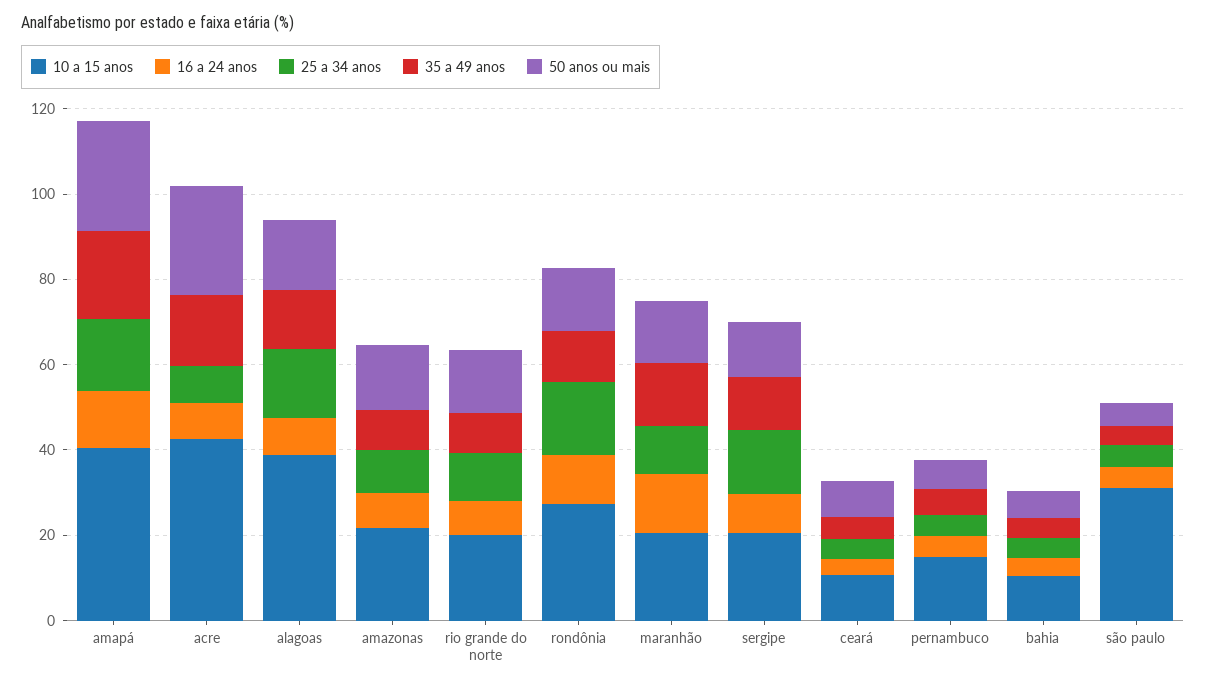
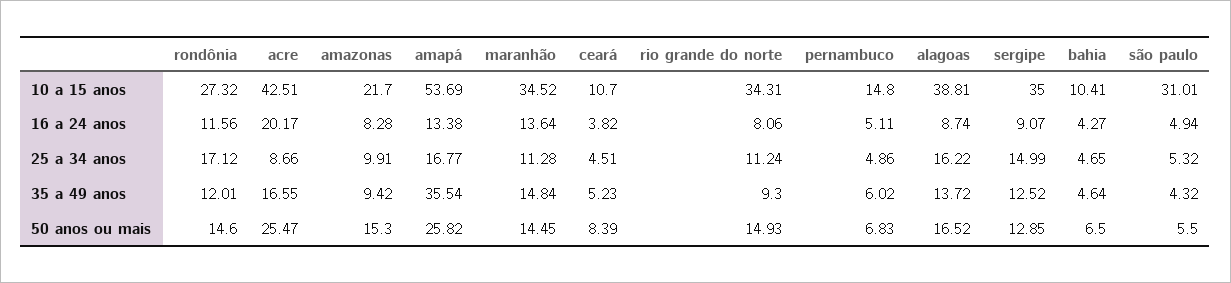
  {
    "10 a 15 anos": {
-     "amapá": 40,
+     "amapá": 53.69,
      "acre": 42.51,
      "alagoas": 38.81,
      "amazonas": 21.7,
-     "rio grande do norte": 20,
+     "rio grande do norte": 34.31,
      "rondônia": 27.32,
-     "maranhão": 20,
+     "maranhão": 34.52,
-     "sergipe": 20,
+     "sergipe": 35,
      "ceará": 10.7,
      "pernambuco": 14.8,
      "bahia": 10.41,
      "são paulo": 31.01
    },
    "16 a 24 anos": {
      "amapá": 13.38,
-     "acre": 10,
+     "acre": 20.17,
      "alagoas": 8.74,
      "amazonas": 8.28,
      "rio grande do norte": 8.06,
      "rondônia": 11.56,
      "maranhão": 13.64,
      "sergipe": 9.07,
      "ceará": 3.82,
      "pernambuco": 5.11,
      "bahia": 4.27,
      "são paulo": 4.94
    },
    "25 a 34 anos": {
      "amapá": 16.77,
      "acre": 8.66,
      "alagoas": 16.22,
      "amazonas": 9.91,
      "rio grande do norte": 11.24,
      "rondônia": 17.12,
      "maranhão": 11.28,
      "sergipe": 14.99,
      "ceará": 4.51,
      "pernambuco": 4.86,
      "bahia": 4.65,
      "são paulo": 5.32
    },
    "35 a 49 anos": {
-     "amapá": 20,
+     "amapá": 35.54,
      "acre": 16.55,
      "alagoas": 13.72,
      "amazonas": 9.42,
      "rio grande do norte": 9.3,
      "rondônia": 12.01,
      "maranhão": 14.84,
      "sergipe": 12.52,
      "ceará": 5.23,
      "pernambuco": 6.02,
      "bahia": 4.64,
      "são paulo": 4.32
    },
    "50 anos ou mais": {
      "amapá": 25.82,
      "acre": 25.47,
      "alagoas": 16.52,
      "amazonas": 15.3,
      "rio grande do norte": 14.93,
      "rondônia": 14.6,
      "maranhão": 14.45,
      "sergipe": 12.85,
      "ceará": 8.39,
      "pernambuco": 6.83,
      "bahia": 6.5,
      "são paulo": 5.5
    }
  }

